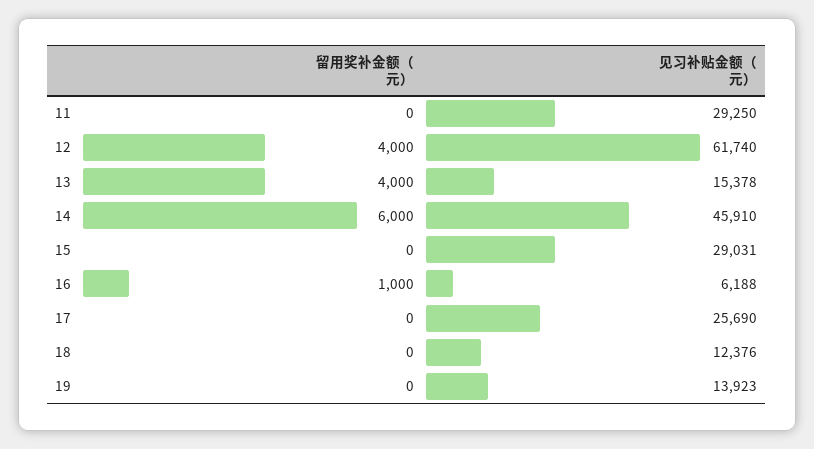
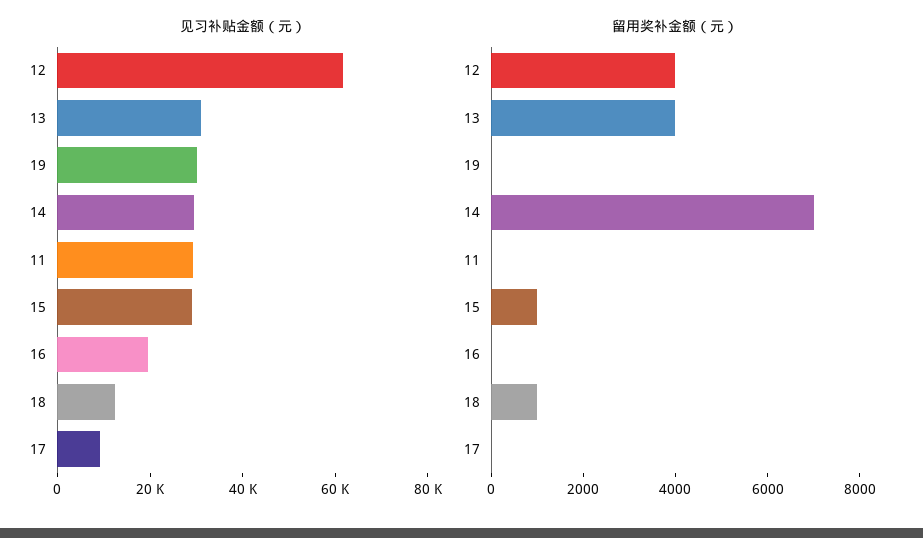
  {
    "留用奖补金额（元）": {
      "11": 0,
      "12": 4000,
      "13": 4000,
-     "14": 6000,
+     "14": 7000,
-     "15": 0,
+     "15": 1000,
-     "16": 1000,
+     "16": 0,
      "17": 0,
-     "18": 0,
+     "18": 1000,
      "19": 0
    },
    "见习补贴金额（元）": {
      "11": 29250,
      "12": 61740,
-     "13": 15378,
+     "13": 30000,
-     "14": 45910,
+     "14": 30000,
      "15": 29031,
-     "16": 6188,
+     "16": 20000,
-     "17": 25690,
+     "17": 10000,
      "18": 12376,
-     "19": 13923
+     "19": 30000
    }
  }

